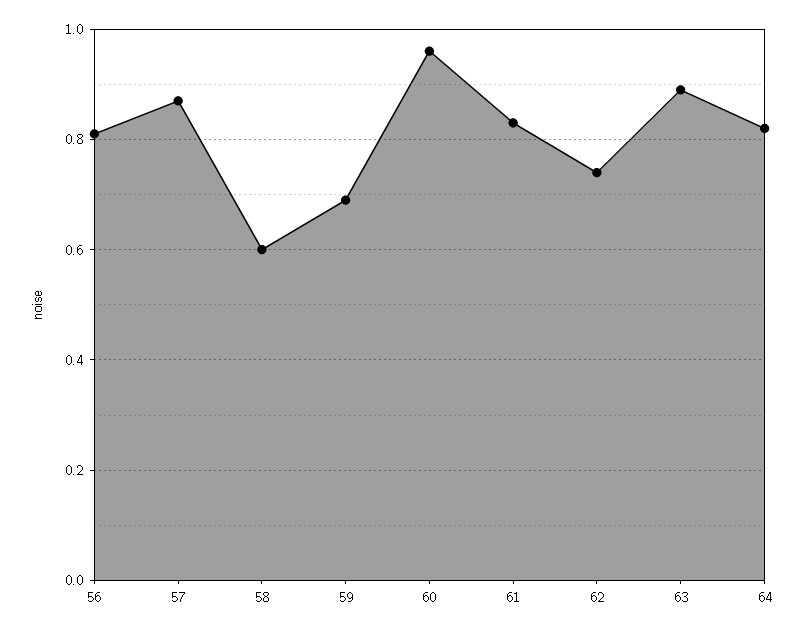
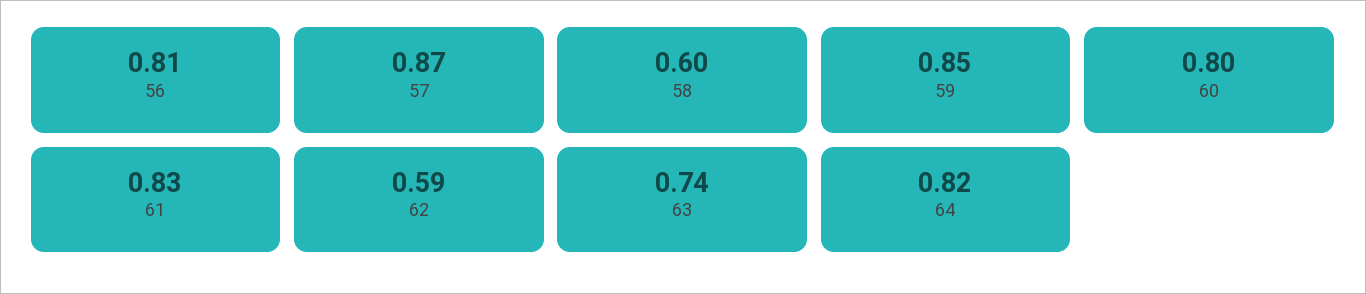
  {
    "56": 0.81,
    "57": 0.87,
    "58": 0.6,
-   "59": 0.7,
+   "59": 0.85,
-   "60": 0.95,
+   "60": 0.8,
    "61": 0.83,
-   "62": 0.75,
+   "62": 0.59,
-   "63": 0.9,
+   "63": 0.74,
    "64": 0.82
  }

